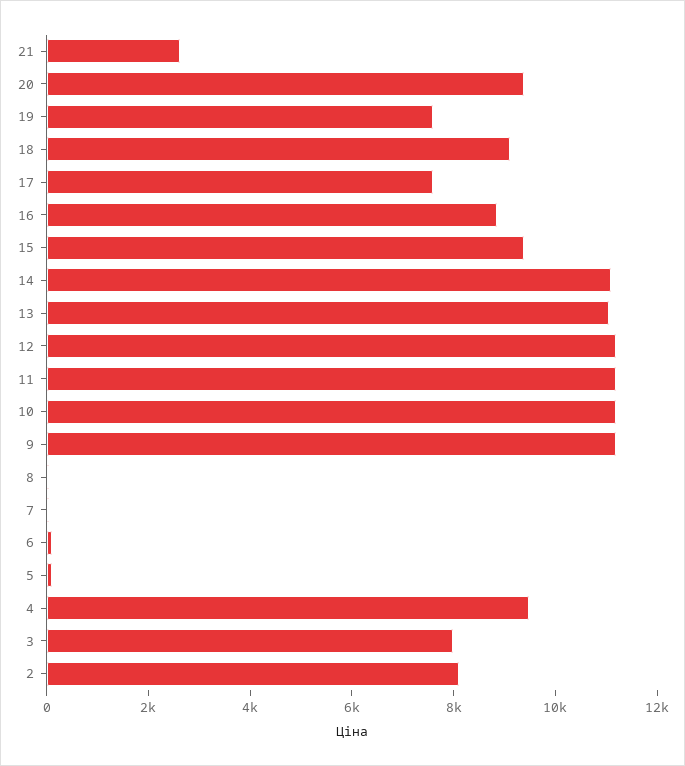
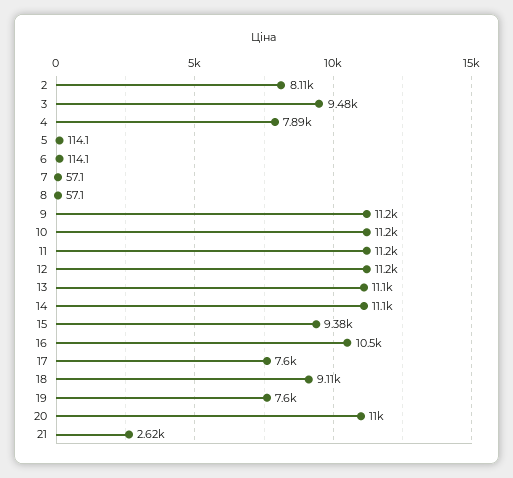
  {
    "21": 2620,
-   "20": 9500,
+   "20": 11000,
    "19": 7600,
    "18": 9110,
    "17": 7600,
-   "16": 9000,
+   "16": 10500,
    "15": 9380,
    "14": 11100,
    "13": 11100,
    "12": 11200,
    "11": 11200,
    "10": 11200,
    "9": 11200,
    "8": 57.1,
    "7": 57.1,
    "6": 114.1,
    "5": 114.1,
-   "4": 9500,
+   "4": 7890,
-   "3": 8000,
+   "3": 9480,
    "2": 8110
  }

